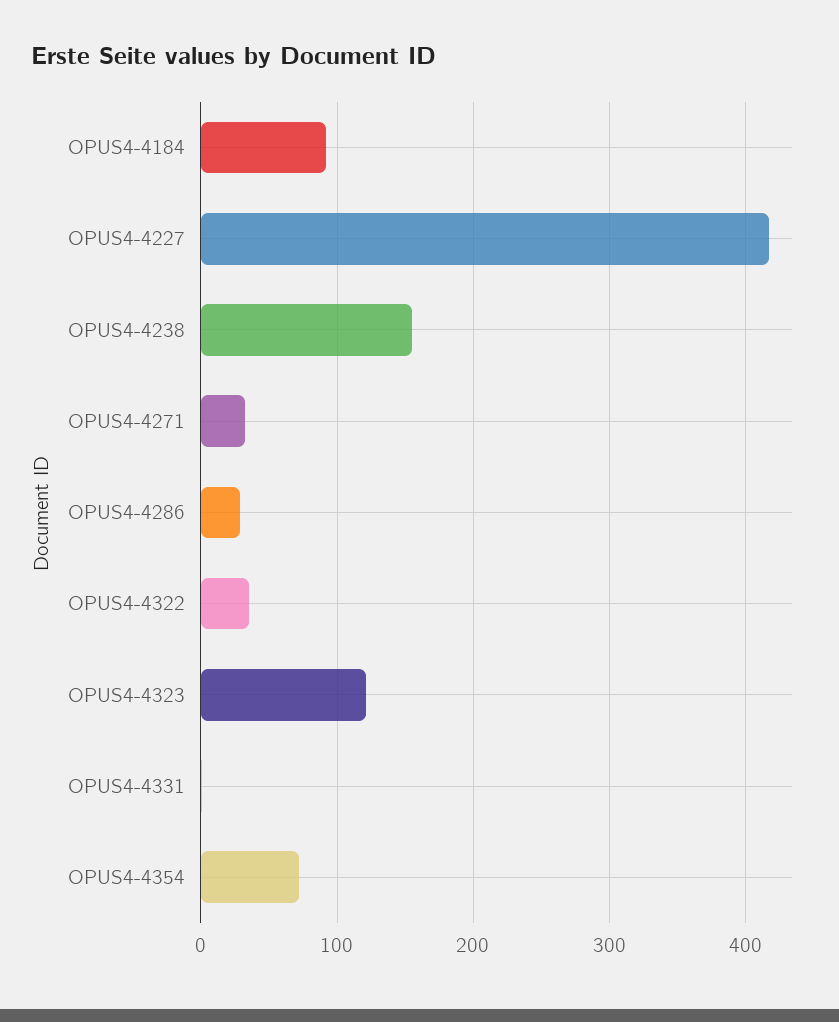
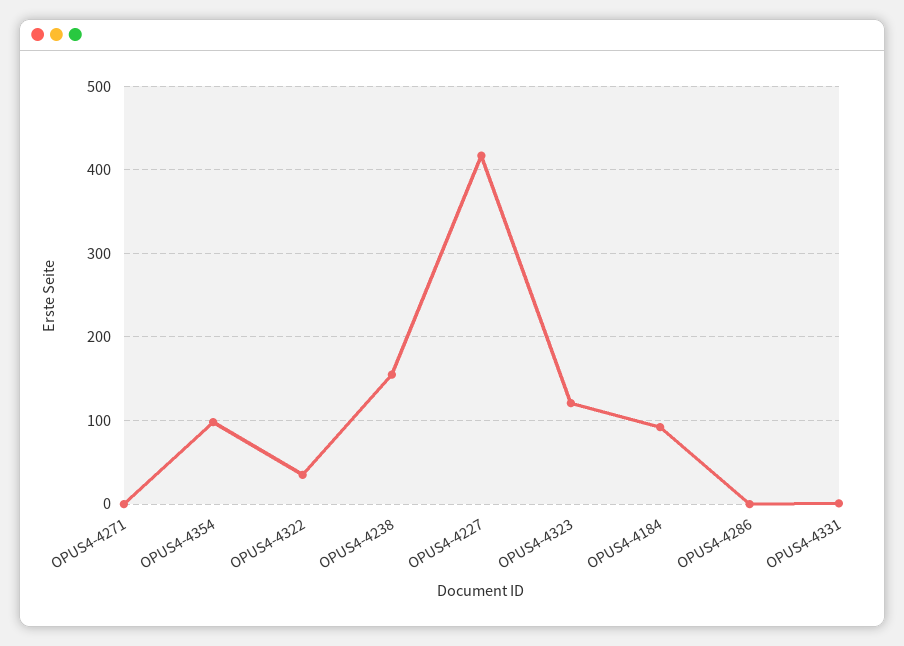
  {
    "OPUS4-4184": 90,
    "OPUS4-4227": 420,
    "OPUS4-4238": 160,
-   "OPUS4-4271": 30,
+   "OPUS4-4271": 0,
-   "OPUS4-4286": 30,
+   "OPUS4-4286": 0,
    "OPUS4-4322": 40,
    "OPUS4-4323": 120,
    "OPUS4-4331": 0,
-   "OPUS4-4354": 70
+   "OPUS4-4354": 100
  }

